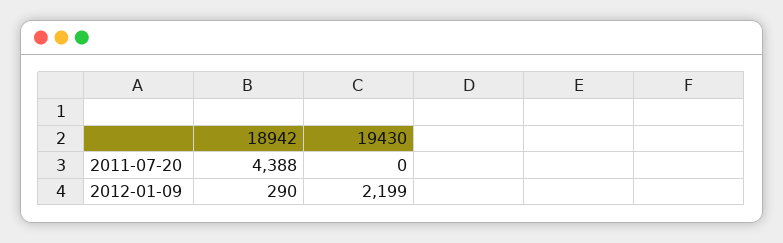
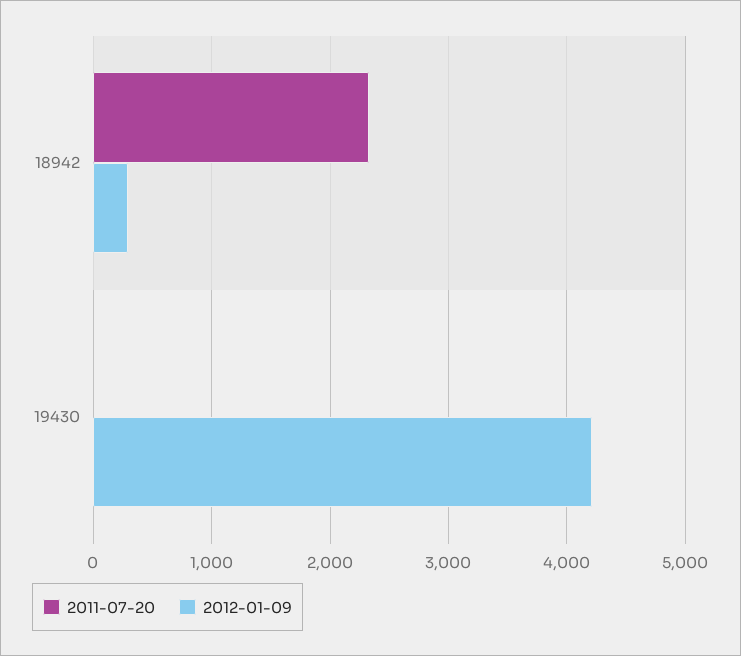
  {
    "2011-07-20": {
-     "18942": 4388,
+     "18942": 2300,
      "19430": 0
    },
    "2012-01-09": {
      "18942": 290,
-     "19430": 2199
+     "19430": 4200
    }
  }

